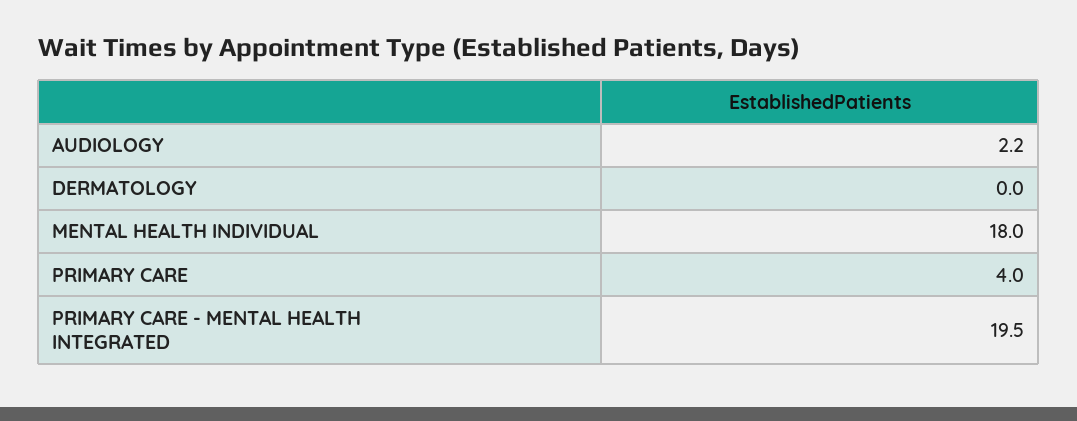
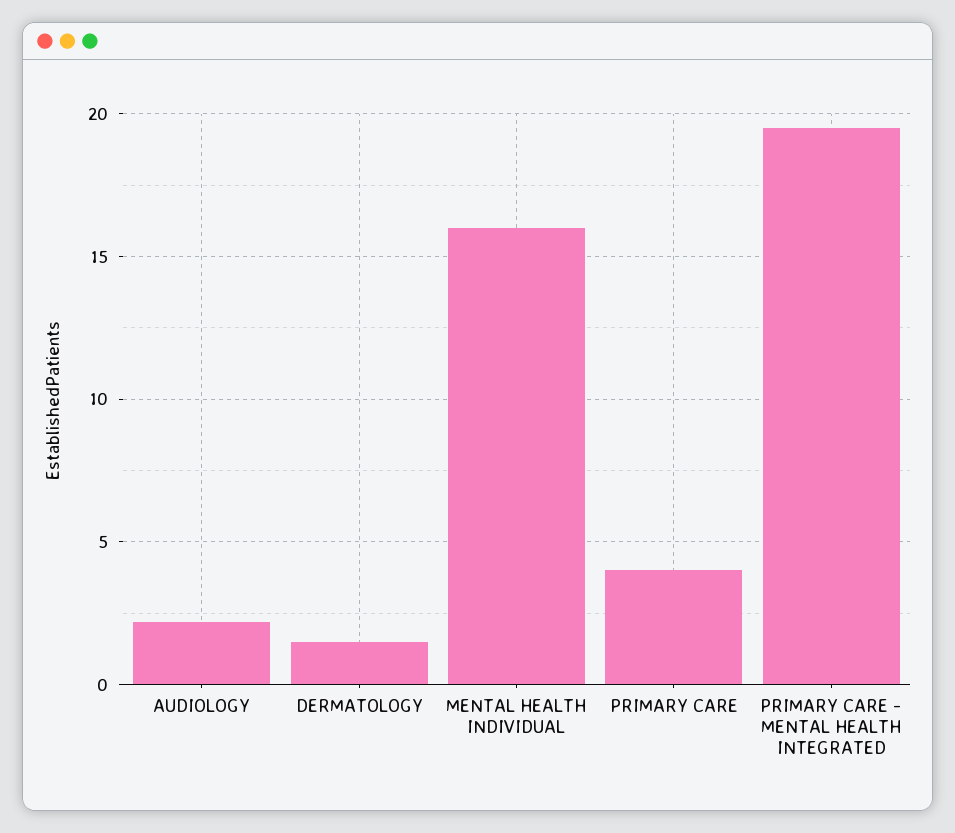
  {
    "AUDIOLOGY": 2.2,
-   "DERMATOLOGY": 0,
+   "DERMATOLOGY": 1.5,
-   "MENTAL HEALTH INDIVIDUAL": 18,
+   "MENTAL HEALTH INDIVIDUAL": 16,
    "PRIMARY CARE": 4,
    "PRIMARY CARE - MENTAL HEALTH INTEGRATED": 19.5
  }

